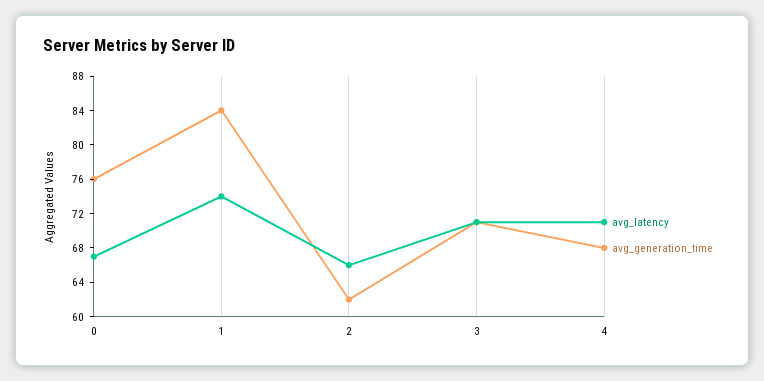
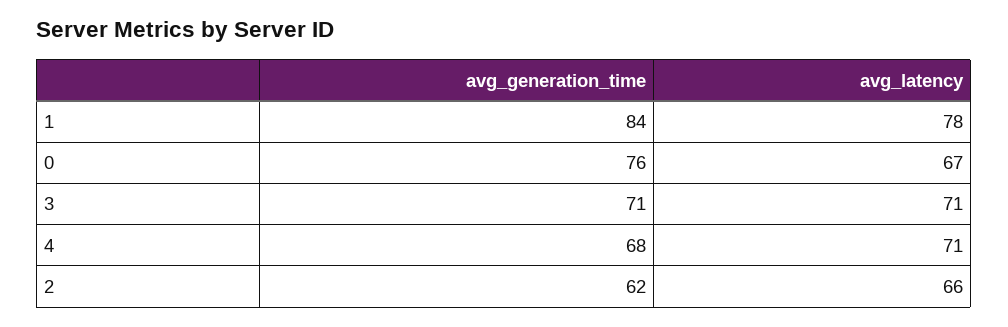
  {
    "avg_latency": {
      "0": 67,
-     "1": 74,
+     "1": 78,
      "2": 66,
      "3": 71,
      "4": 71
    },
    "avg_generation_time": {
      "0": 76,
      "1": 84,
      "2": 62,
      "3": 71,
      "4": 68
    }
  }

